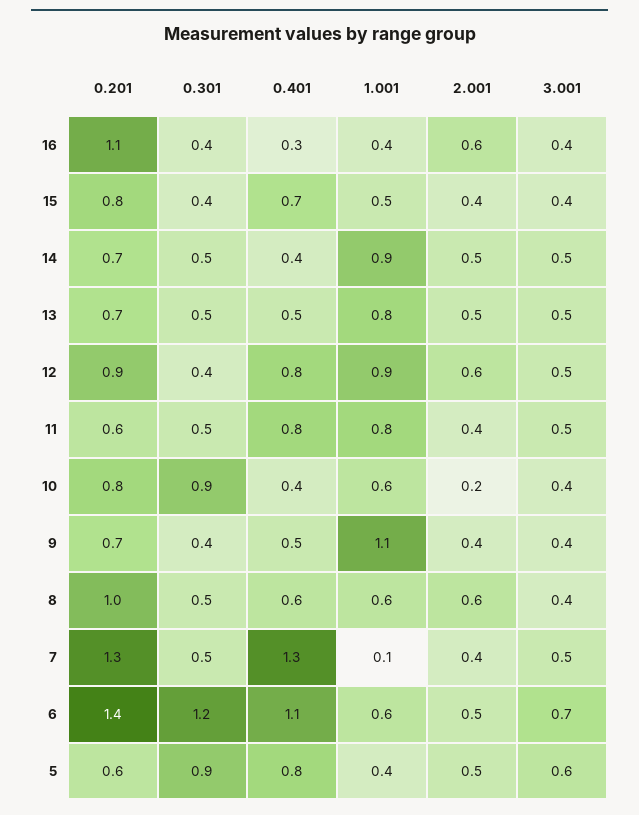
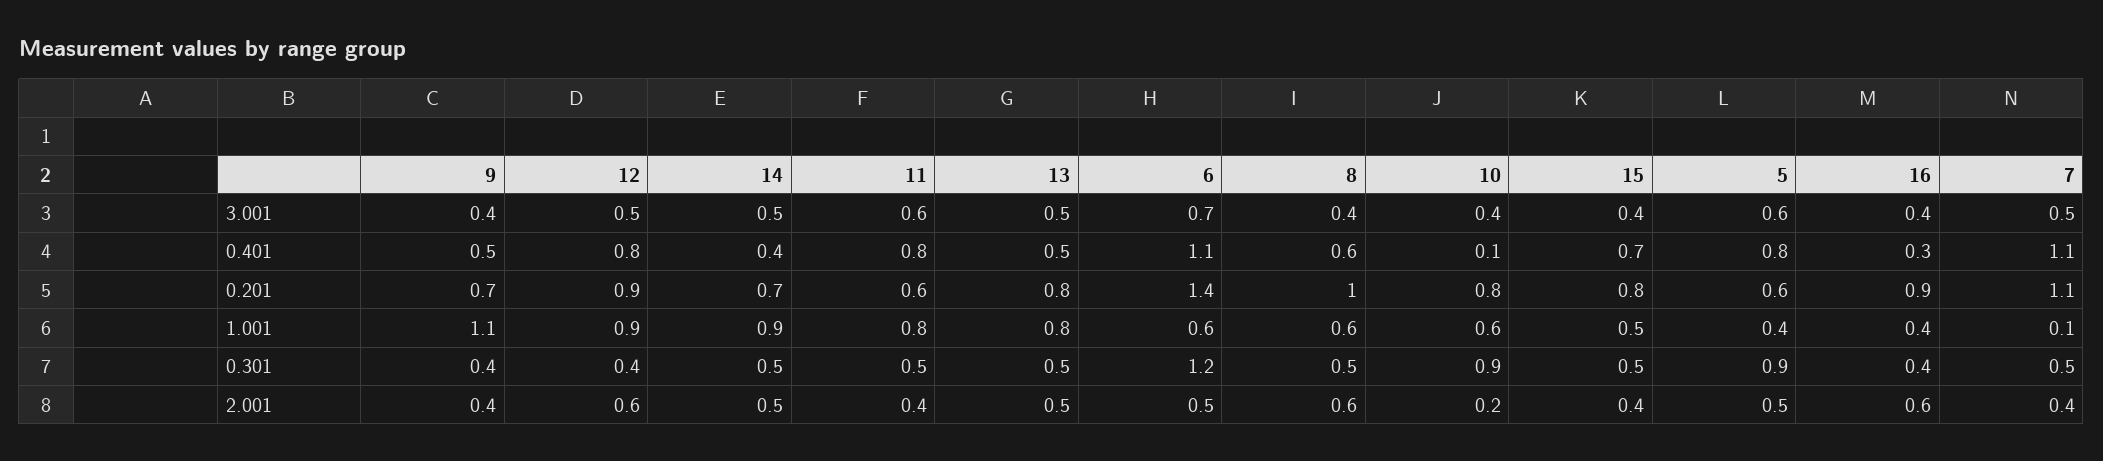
  {
    "0.201": {
-     "16": 1.1,
+     "16": 0.9,
      "15": 0.8,
      "14": 0.7,
-     "13": 0.7,
+     "13": 0.8,
      "12": 0.9,
      "11": 0.6,
      "10": 0.8,
      "9": 0.7,
      "8": 1,
-     "7": 1.3,
+     "7": 1.1,
      "6": 1.4,
      "5": 0.6
    },
    "0.301": {
      "16": 0.4,
-     "15": 0.4,
+     "15": 0.5,
      "14": 0.5,
      "13": 0.5,
      "12": 0.4,
      "11": 0.5,
      "10": 0.9,
      "9": 0.4,
      "8": 0.5,
      "7": 0.5,
      "6": 1.2,
      "5": 0.9
    },
    "0.401": {
      "16": 0.3,
      "15": 0.7,
      "14": 0.4,
      "13": 0.5,
      "12": 0.8,
      "11": 0.8,
-     "10": 0.4,
+     "10": 0.1,
      "9": 0.5,
      "8": 0.6,
-     "7": 1.3,
+     "7": 1.1,
      "6": 1.1,
      "5": 0.8
    },
    "1.001": {
      "16": 0.4,
      "15": 0.5,
      "14": 0.9,
      "13": 0.8,
      "12": 0.9,
      "11": 0.8,
      "10": 0.6,
      "9": 1.1,
      "8": 0.6,
      "7": 0.1,
      "6": 0.6,
      "5": 0.4
    },
    "2.001": {
      "16": 0.6,
      "15": 0.4,
      "14": 0.5,
      "13": 0.5,
      "12": 0.6,
      "11": 0.4,
      "10": 0.2,
      "9": 0.4,
      "8": 0.6,
      "7": 0.4,
      "6": 0.5,
      "5": 0.5
    },
    "3.001": {
      "16": 0.4,
      "15": 0.4,
      "14": 0.5,
      "13": 0.5,
      "12": 0.5,
-     "11": 0.5,
+     "11": 0.6,
      "10": 0.4,
      "9": 0.4,
      "8": 0.4,
      "7": 0.5,
      "6": 0.7,
      "5": 0.6
    }
  }

